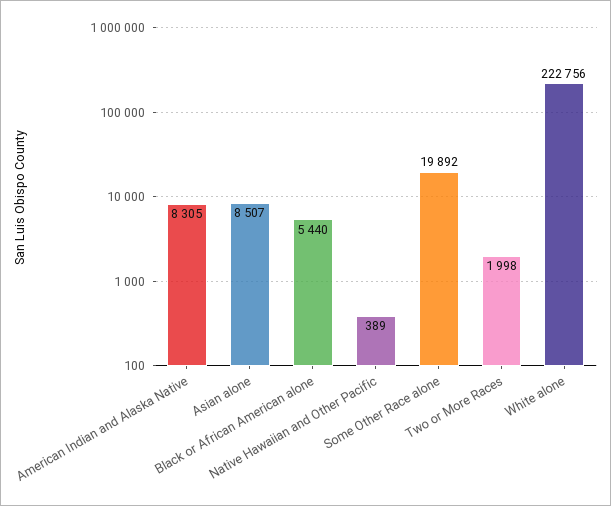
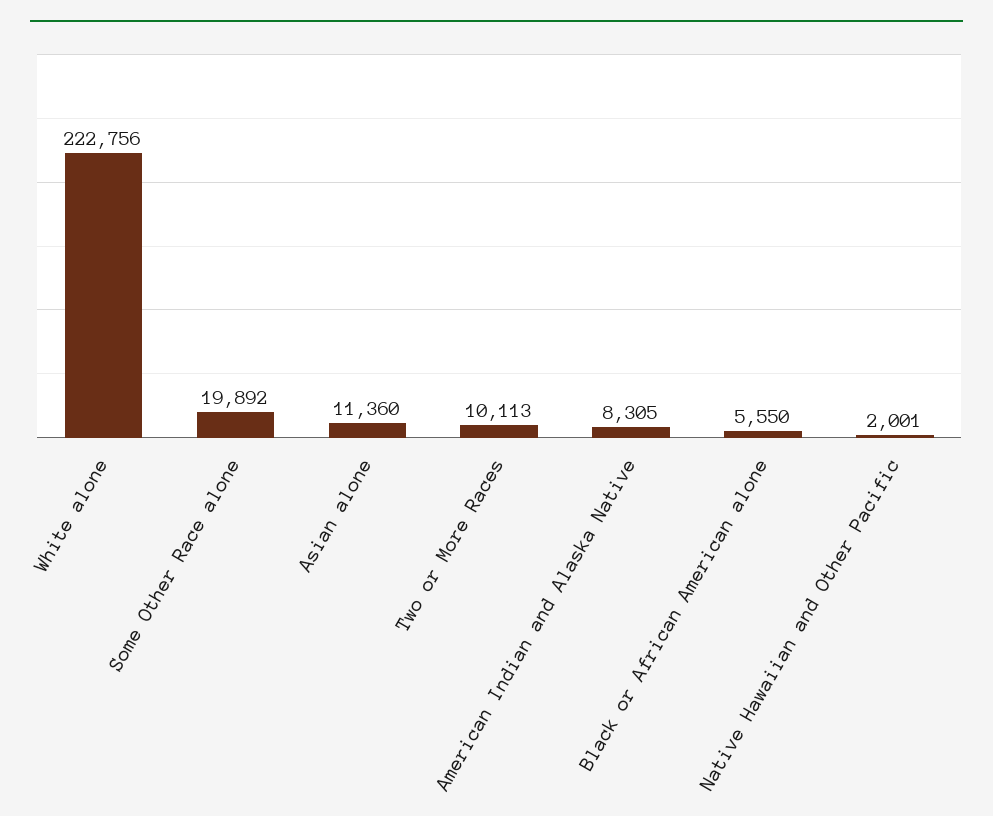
  {
    "American Indian and Alaska Native": 8305,
-   "Asian alone": 8507,
+   "Asian alone": 11360,
-   "Black or African American alone": 5440,
+   "Black or African American alone": 5550,
-   "Native Hawaiian and Other Pacific": 389,
+   "Native Hawaiian and Other Pacific": 2001,
    "Some Other Race alone": 19892,
-   "Two or More Races": 1998,
+   "Two or More Races": 10113,
    "White alone": 222756
  }

